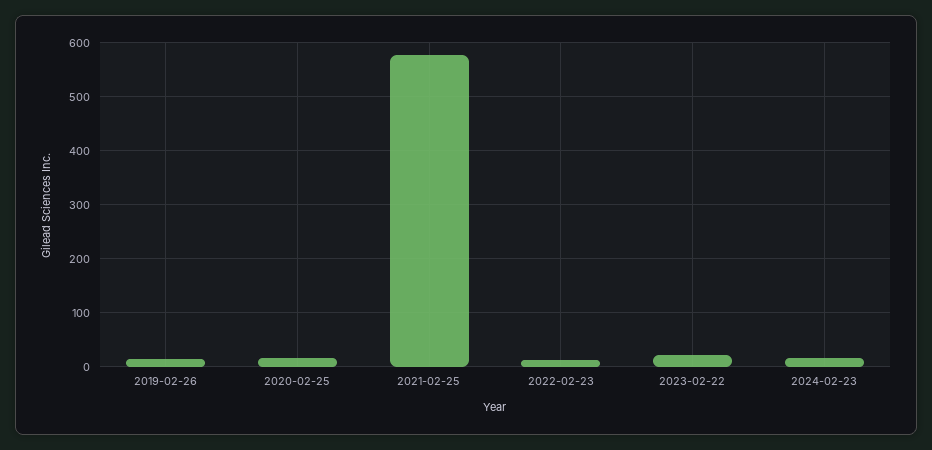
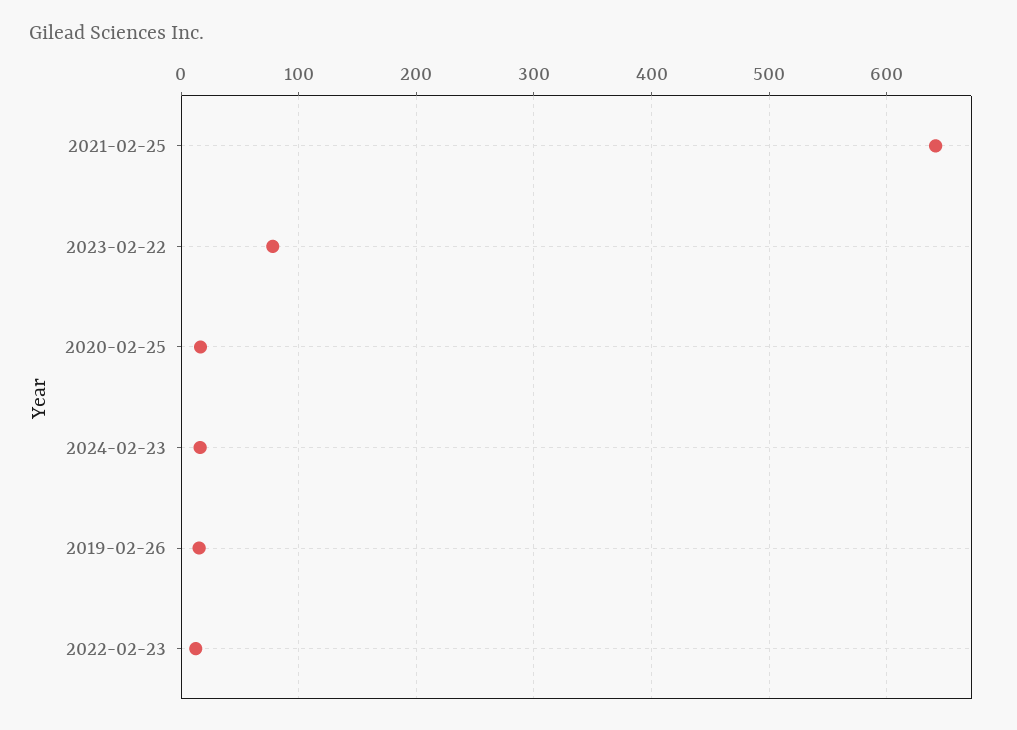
  {
    "2019-02-26": 20,
    "2020-02-25": 20,
-   "2021-02-25": 580,
+   "2021-02-25": 640,
    "2022-02-23": 10,
-   "2023-02-22": 20,
+   "2023-02-22": 80,
    "2024-02-23": 20
  }

